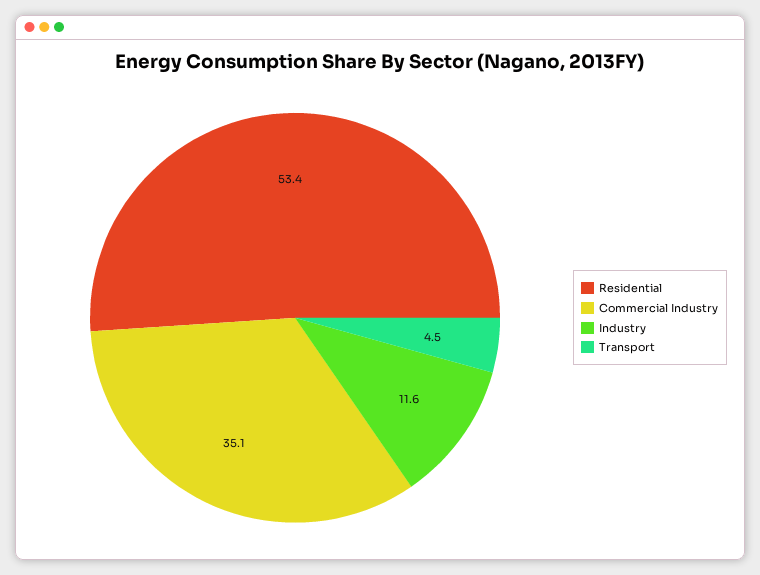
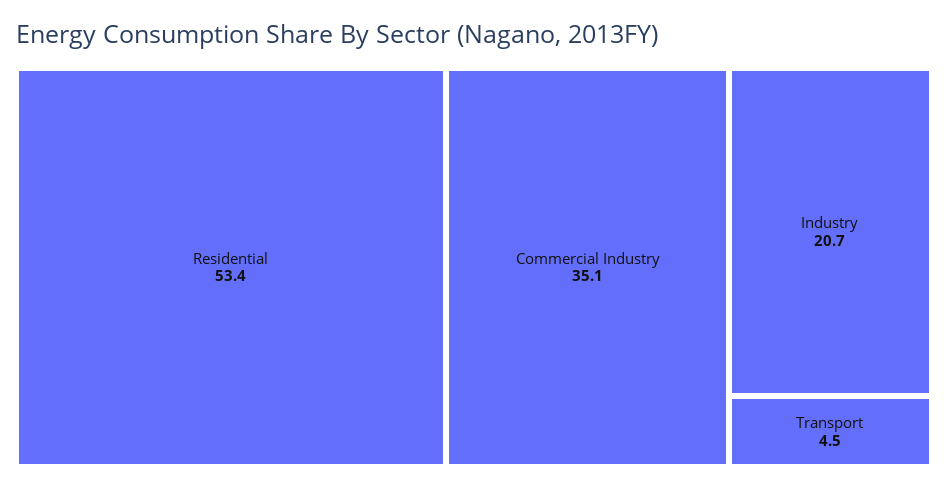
  {
    "Residential": 53.4,
    "Commercial Industry": 35.1,
-   "Industry": 11.6,
+   "Industry": 20.7,
    "Transport": 4.5
  }

